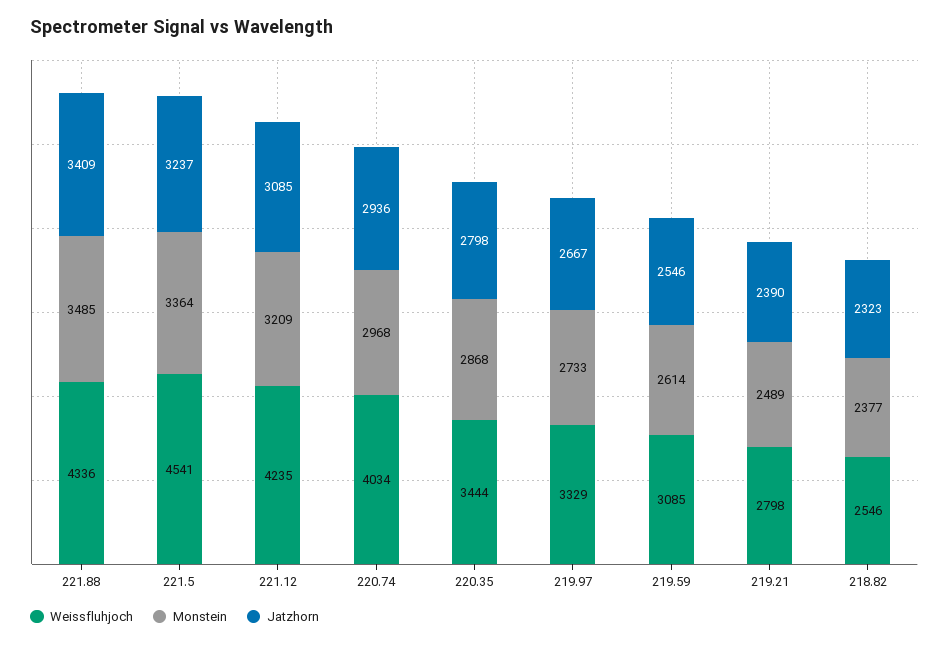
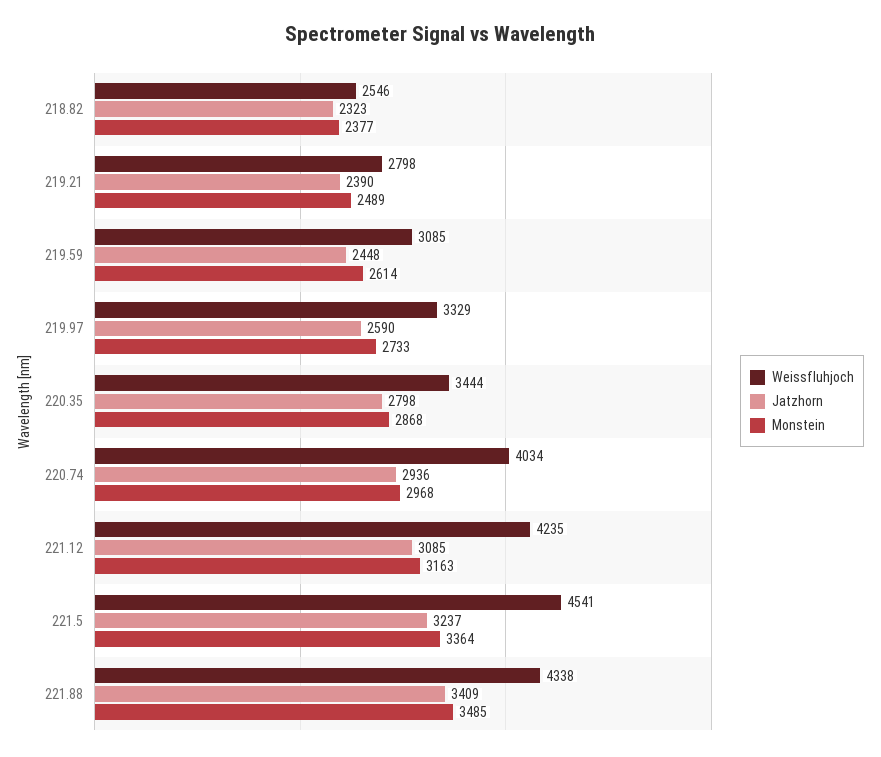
  {
    "Weissfluhjoch": {
-     "221.88": 4336,
+     "221.88": 4338,
      "221.5": 4541,
      "221.12": 4235,
      "220.74": 4034,
      "220.35": 3444,
      "219.97": 3329,
      "219.59": 3085,
      "219.21": 2798,
      "218.82": 2546
    },
    "Monstein": {
      "221.88": 3485,
      "221.5": 3364,
-     "221.12": 3209,
+     "221.12": 3163,
      "220.74": 2968,
      "220.35": 2868,
      "219.97": 2733,
      "219.59": 2614,
      "219.21": 2489,
      "218.82": 2377
    },
    "Jatzhorn": {
      "221.88": 3409,
      "221.5": 3237,
      "221.12": 3085,
      "220.74": 2936,
      "220.35": 2798,
-     "219.97": 2667,
+     "219.97": 2590,
-     "219.59": 2546,
+     "219.59": 2448,
      "219.21": 2390,
      "218.82": 2323
    }
  }

